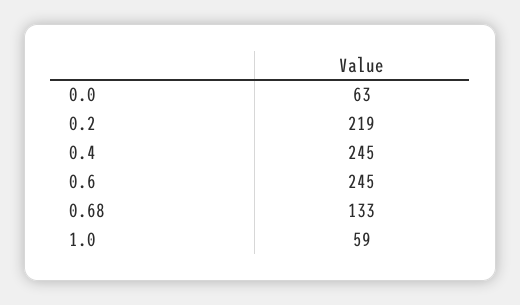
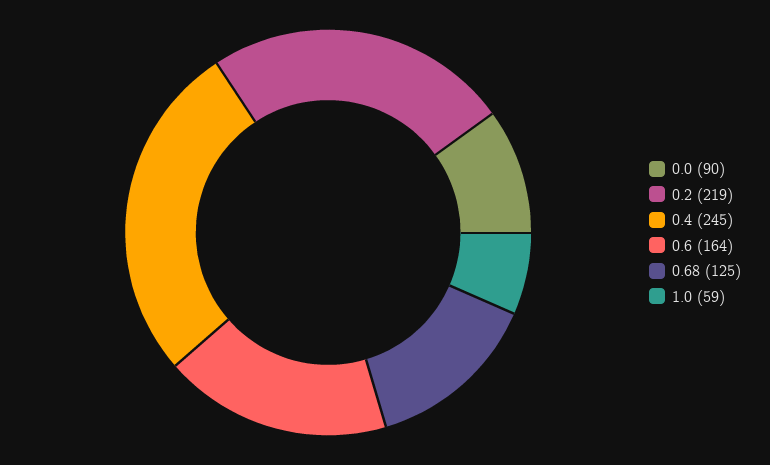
  {
-   "0.0": 63,
+   "0.0": 90,
    "0.2": 219,
    "0.4": 245,
-   "0.6": 245,
+   "0.6": 164,
-   "0.68": 133,
+   "0.68": 125,
    "1.0": 59
  }

